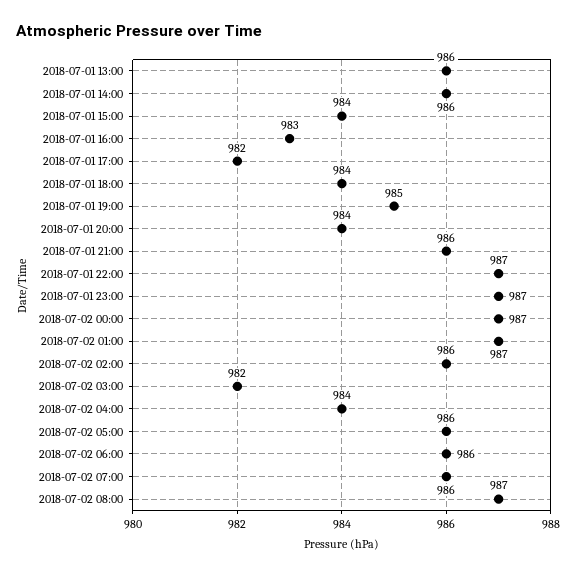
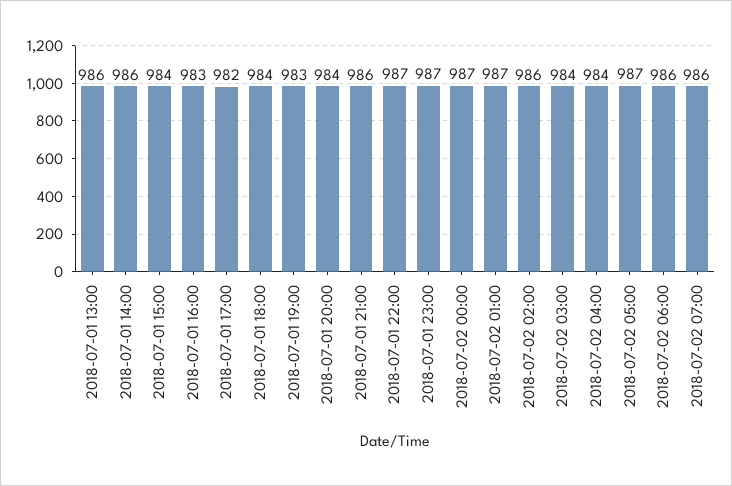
  {
    "2018-07-01 13:00": 986,
    "2018-07-01 14:00": 986,
    "2018-07-01 15:00": 984,
    "2018-07-01 16:00": 983,
    "2018-07-01 17:00": 982,
    "2018-07-01 18:00": 984,
-   "2018-07-01 19:00": 985,
+   "2018-07-01 19:00": 983,
    "2018-07-01 20:00": 984,
    "2018-07-01 21:00": 986,
    "2018-07-01 22:00": 987,
    "2018-07-01 23:00": 987,
    "2018-07-02 00:00": 987,
    "2018-07-02 01:00": 987,
    "2018-07-02 02:00": 986,
-   "2018-07-02 03:00": 982,
+   "2018-07-02 03:00": 984,
    "2018-07-02 04:00": 984,
-   "2018-07-02 05:00": 986,
+   "2018-07-02 05:00": 987,
    "2018-07-02 06:00": 986,
-   "2018-07-02 07:00": 986,
+   "2018-07-02 07:00": 986
-   "2018-07-02 08:00": 987
  }

